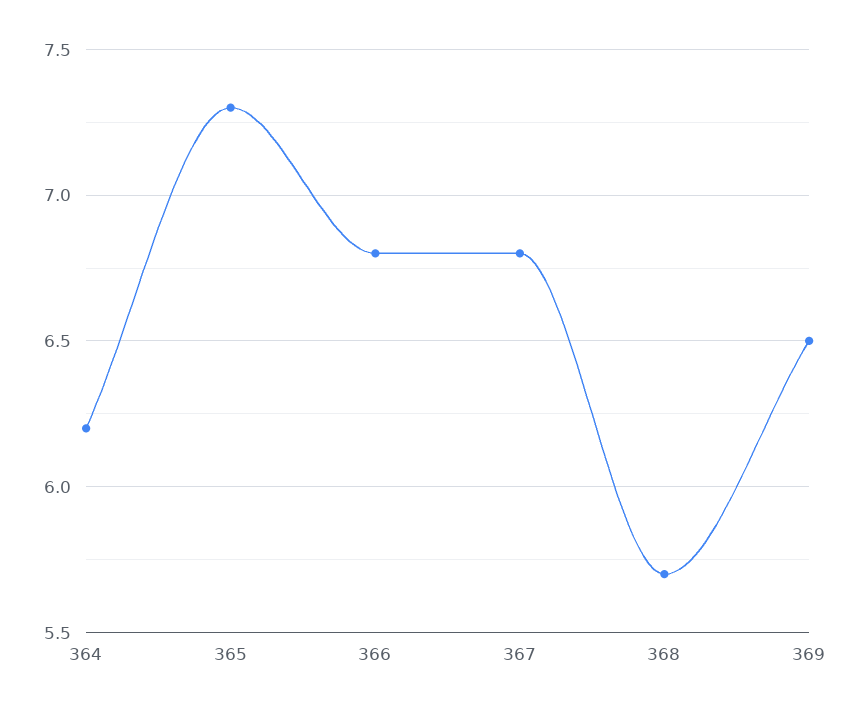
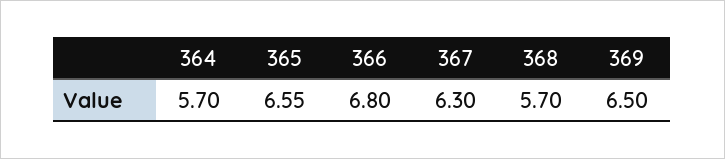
  {
-   "364": 6.2,
+   "364": 5.7,
-   "365": 7.3,
+   "365": 6.55,
    "366": 6.8,
-   "367": 6.8,
+   "367": 6.3,
    "368": 5.7,
    "369": 6.5
  }

